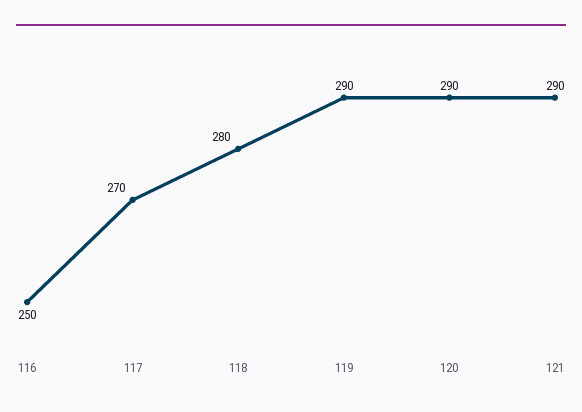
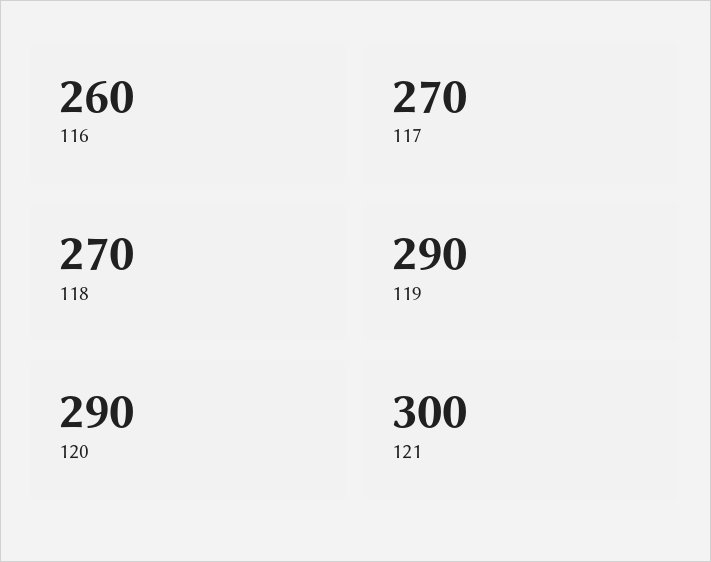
  {
-   "116": 250,
+   "116": 260,
    "117": 270,
-   "118": 280,
+   "118": 270,
    "119": 290,
    "120": 290,
-   "121": 290
+   "121": 300
  }

